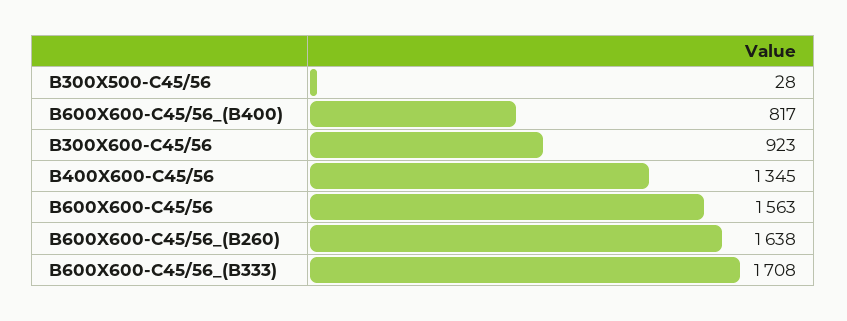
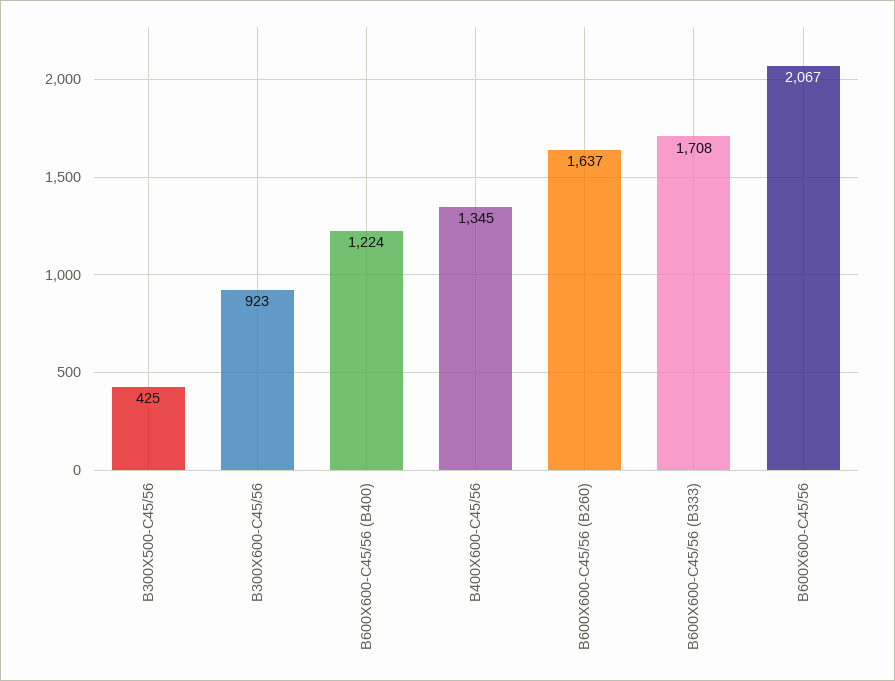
  {
-   "B300X500-C45/56": 28,
+   "B300X500-C45/56": 425,
-   "B600X600-C45/56_(B400)": 817,
+   "B600X600-C45/56_(B400)": 1224,
    "B300X600-C45/56": 923,
    "B400X600-C45/56": 1345,
-   "B600X600-C45/56": 1563,
+   "B600X600-C45/56": 2067,
-   "B600X600-C45/56_(B260)": 1638,
+   "B600X600-C45/56_(B260)": 1637,
    "B600X600-C45/56_(B333)": 1708
  }

